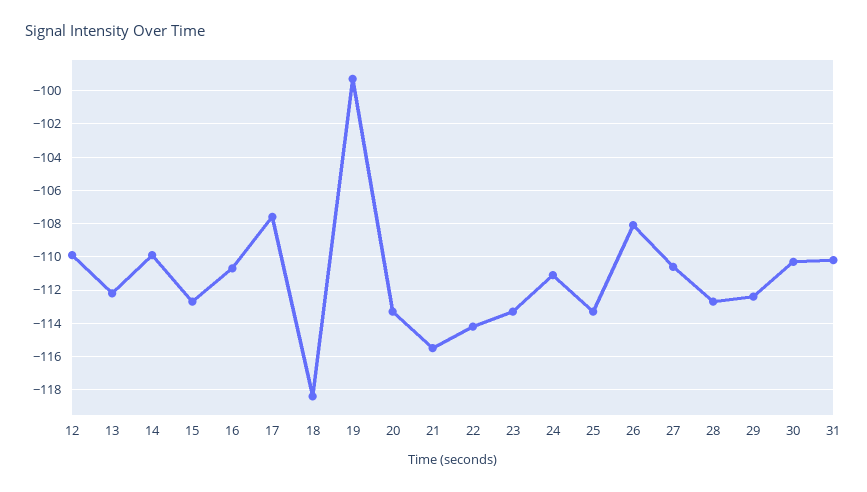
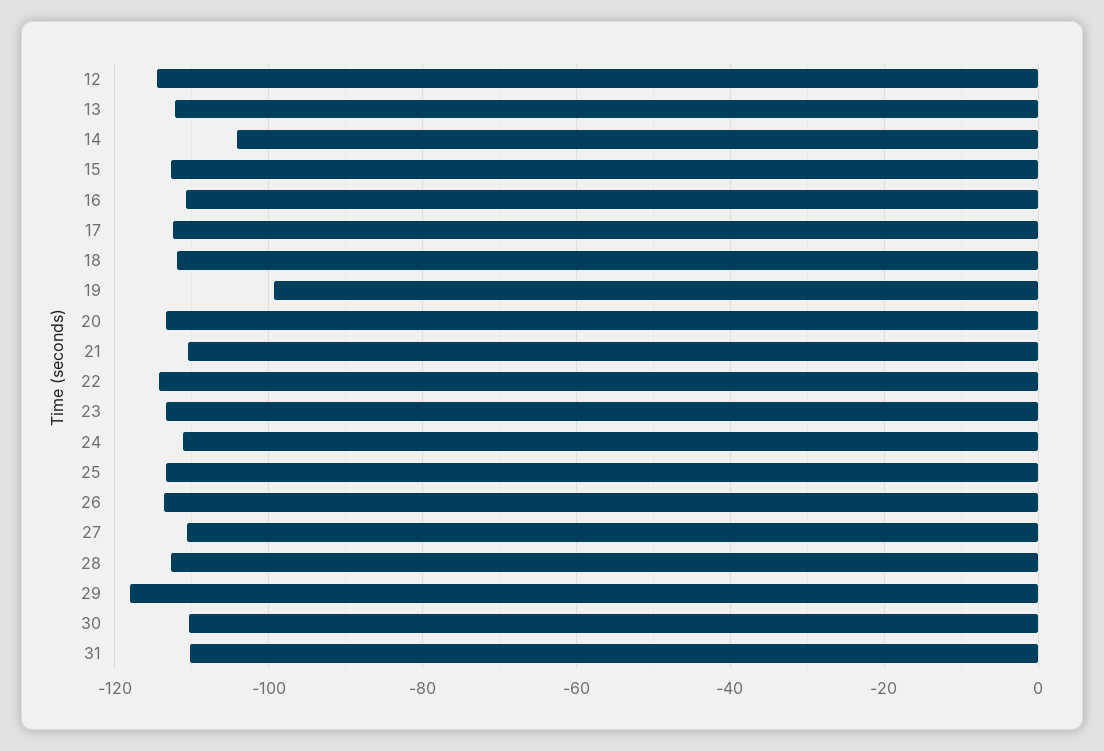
  {
-   "12": -110,
+   "12": -114,
    "13": -112,
-   "14": -110,
+   "14": -104,
    "15": -112.5,
    "16": -110.5,
-   "17": -107.5,
+   "17": -112,
-   "18": -118.5,
+   "18": -112,
    "19": -99.5,
    "20": -113.5,
-   "21": -115.5,
+   "21": -110,
    "22": -114,
    "23": -113.5,
    "24": -111,
    "25": -113.5,
-   "26": -108,
+   "26": -114,
    "27": -110.5,
    "28": -112.5,
-   "29": -112.5,
+   "29": -118,
    "30": -110.5,
    "31": -110
  }

